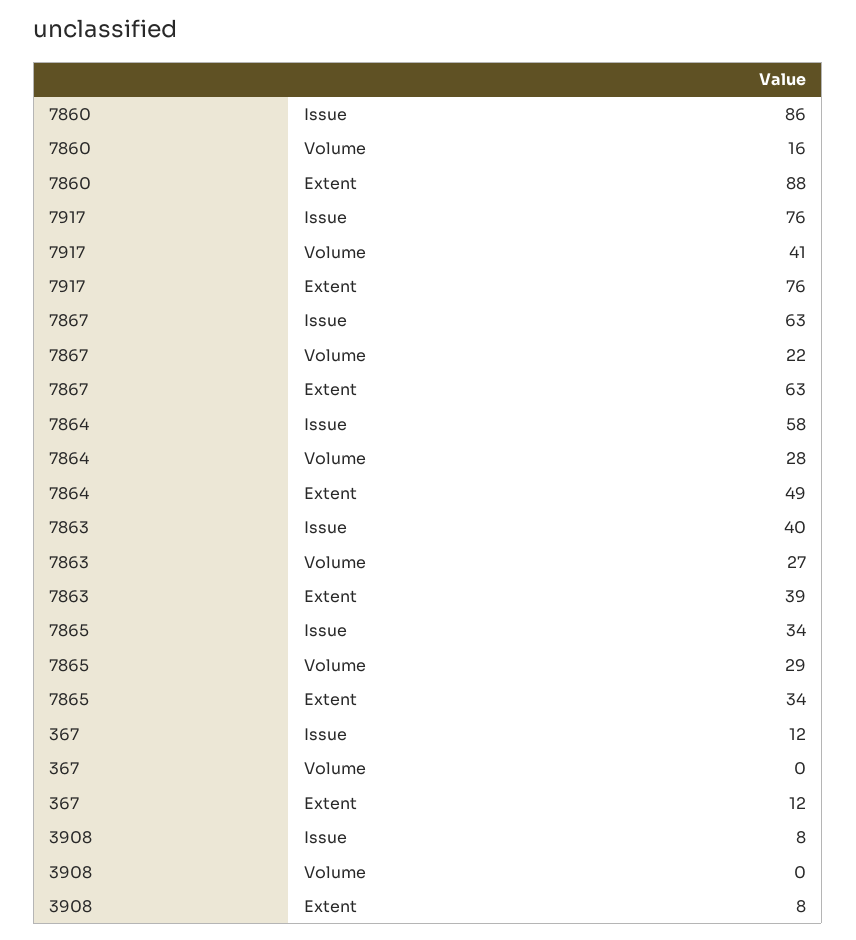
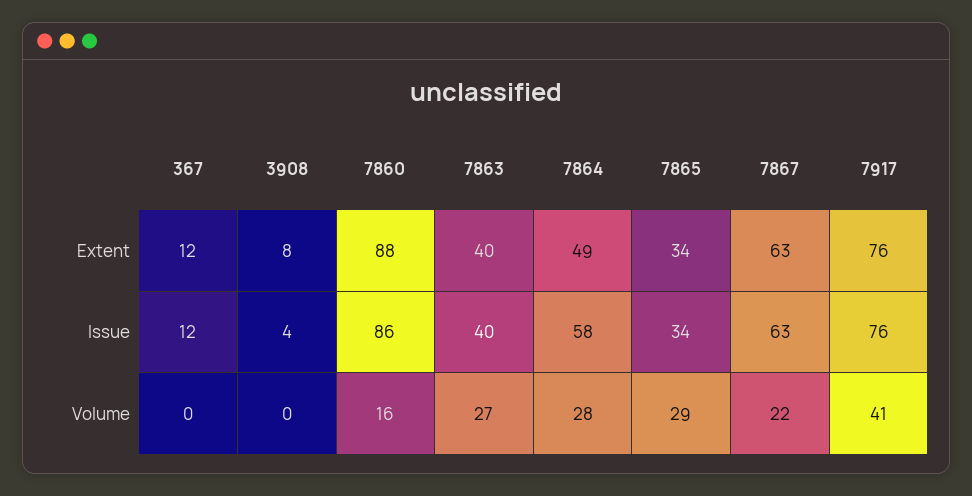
  {
    "7860": {
      "Issue": 86,
      "Volume": 16,
      "Extent": 88
    },
    "7917": {
      "Issue": 76,
      "Volume": 41,
      "Extent": 76
    },
    "7867": {
      "Issue": 63,
      "Volume": 22,
      "Extent": 63
    },
    "7864": {
      "Issue": 58,
      "Volume": 28,
      "Extent": 49
    },
    "7863": {
      "Issue": 40,
      "Volume": 27,
-     "Extent": 39
+     "Extent": 40
    },
    "7865": {
      "Issue": 34,
      "Volume": 29,
      "Extent": 34
    },
    "367": {
      "Issue": 12,
      "Volume": 0,
      "Extent": 12
    },
    "3908": {
-     "Issue": 8,
+     "Issue": 4,
      "Volume": 0,
      "Extent": 8
    }
  }

